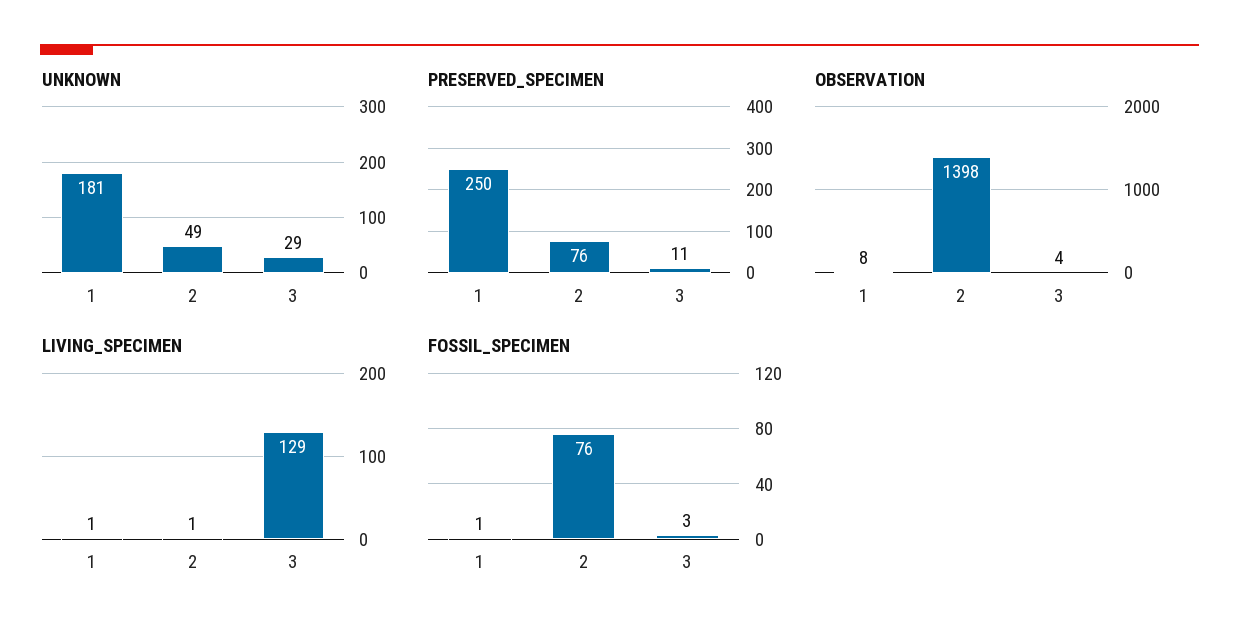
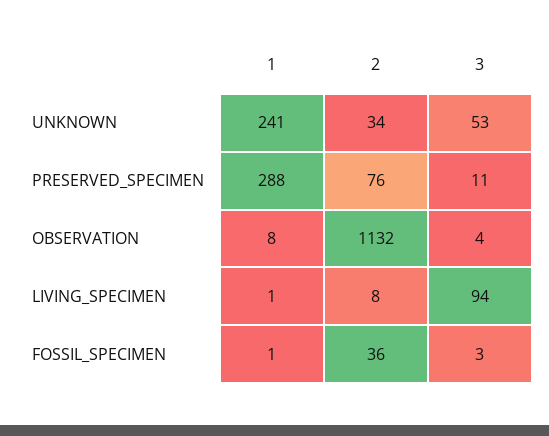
  {
    "UNKNOWN": {
-     "1": 181,
+     "1": 241,
-     "2": 49,
+     "2": 34,
-     "3": 29
+     "3": 53
    },
    "PRESERVED_SPECIMEN": {
-     "1": 250,
+     "1": 288,
      "2": 76,
      "3": 11
    },
    "OBSERVATION": {
      "1": 8,
-     "2": 1398,
+     "2": 1132,
      "3": 4
    },
    "LIVING_SPECIMEN": {
      "1": 1,
-     "2": 1,
+     "2": 8,
-     "3": 129
+     "3": 94
    },
    "FOSSIL_SPECIMEN": {
      "1": 1,
-     "2": 76,
+     "2": 36,
      "3": 3
    }
  }

